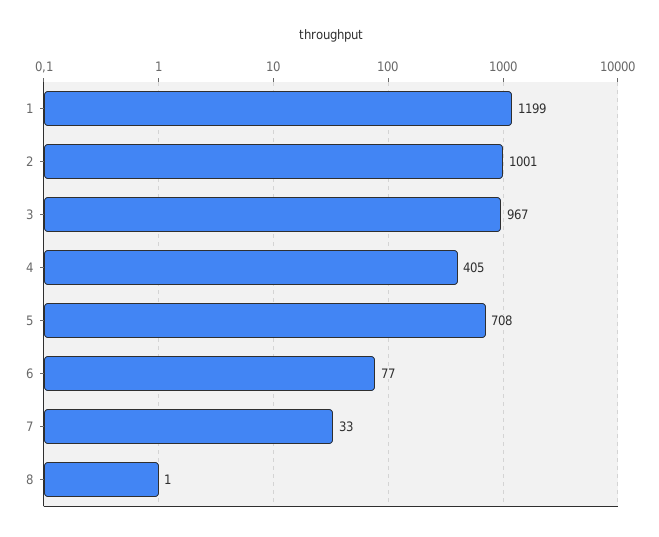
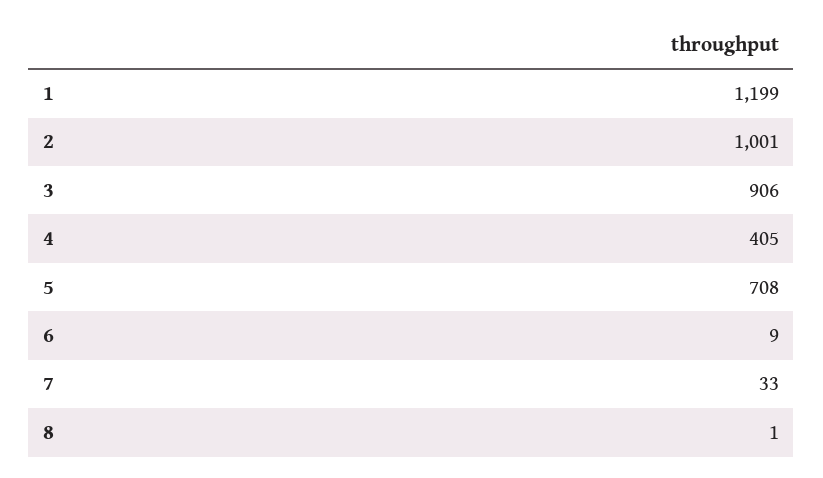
  {
    "1": 1199,
    "2": 1001,
-   "3": 967,
+   "3": 906,
    "4": 405,
    "5": 708,
-   "6": 77,
+   "6": 9,
    "7": 33,
    "8": 1
  }

